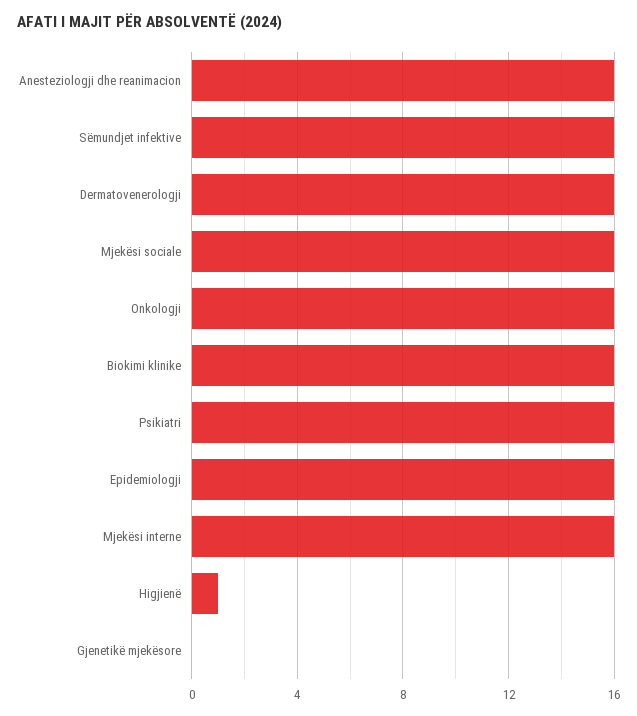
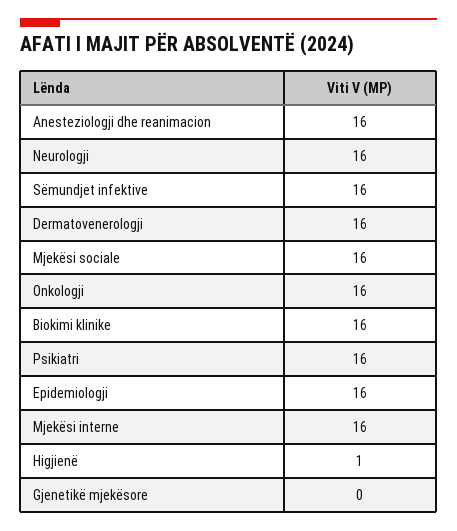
  {
    "Anesteziologji dhe reanimacion": 16,
    "Sëmundjet infektive": 16,
    "Dermatovenerologji": 16,
    "Mjekësi sociale": 16,
    "Onkologji": 16,
    "Biokimi klinike": 16,
    "Psikiatri": 16,
    "Epidemiologji": 16,
    "Mjekësi interne": 16,
    "Higjienë": 1,
-   "Gjenetikë mjekësore": 0
+   "Gjenetikë mjekësore": 0,
+   "Neurologji": 16
  }

